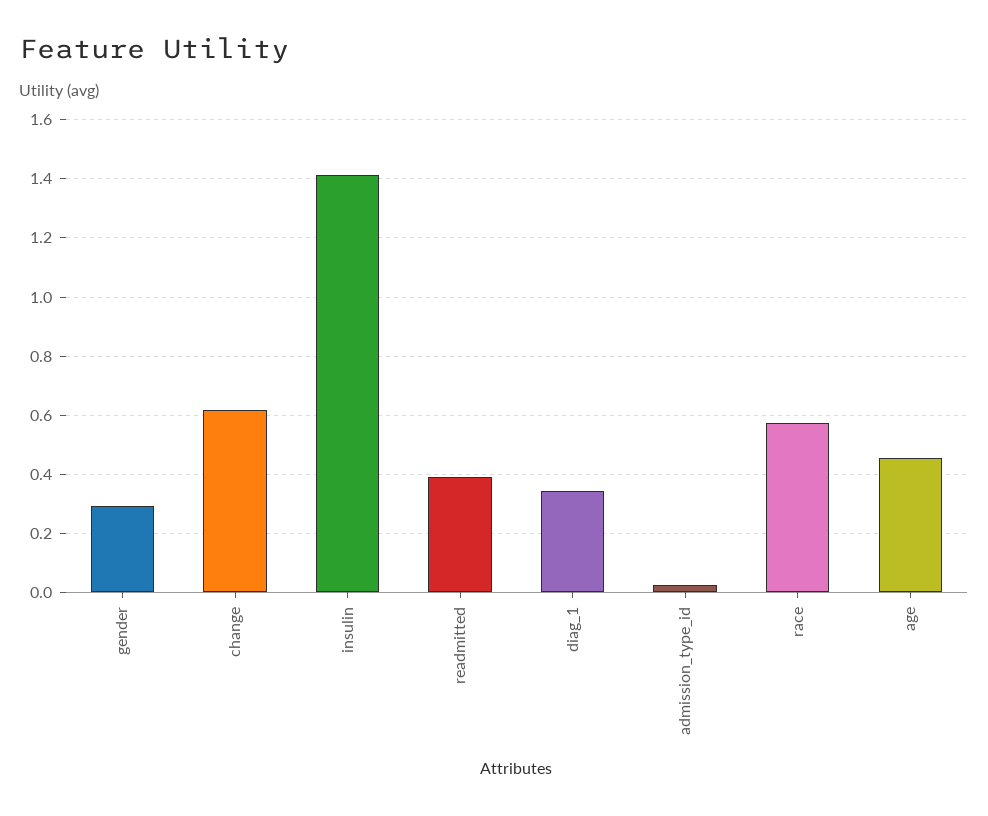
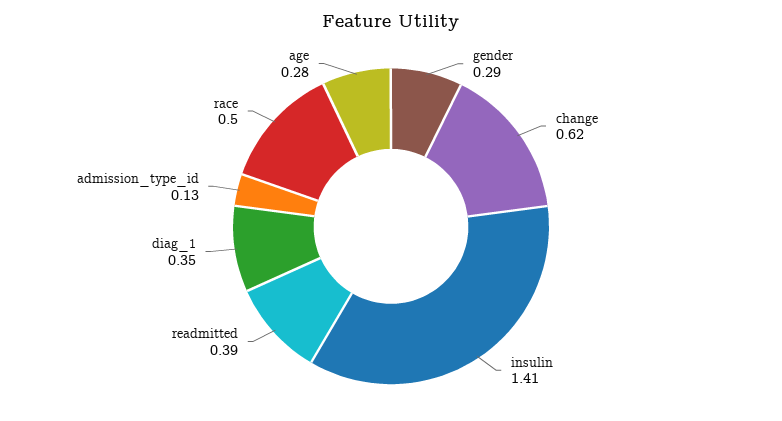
  {
    "gender": 0.29,
    "change": 0.62,
    "insulin": 1.41,
    "readmitted": 0.39,
    "diag_1": 0.35,
-   "admission_type_id": 0.025,
+   "admission_type_id": 0.13,
-   "race": 0.575,
+   "race": 0.5,
-   "age": 0.45
+   "age": 0.28
  }

